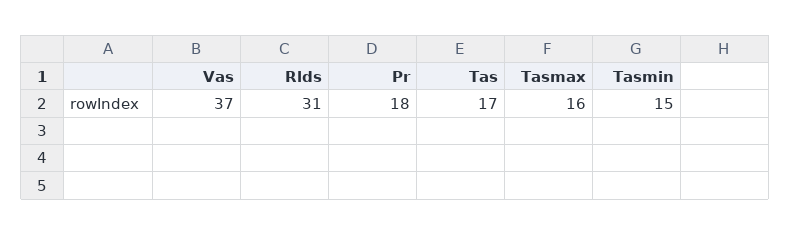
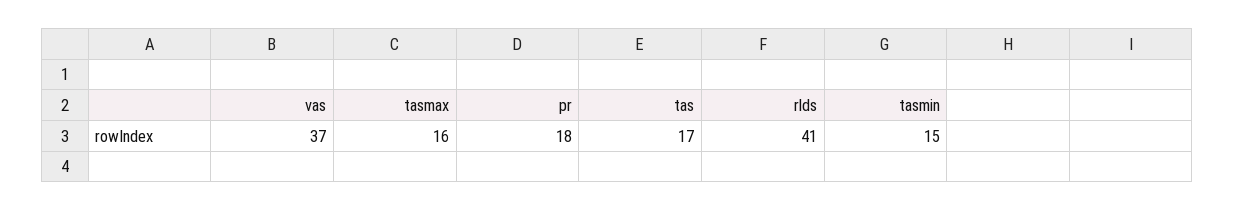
  {
    "Vas": 37,
-   "Rlds": 31,
+   "Rlds": 41,
    "Pr": 18,
    "Tas": 17,
    "Tasmax": 16,
    "Tasmin": 15
  }

